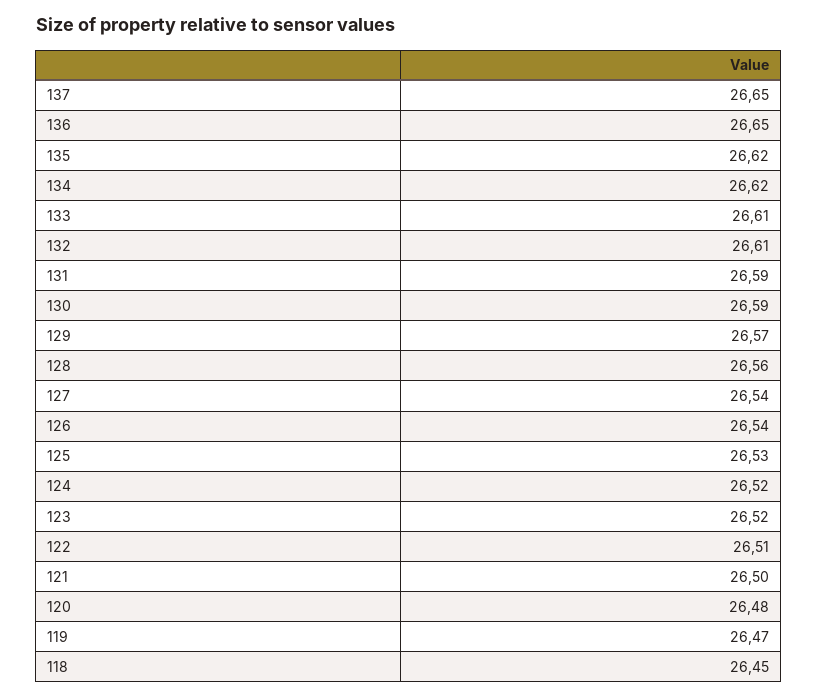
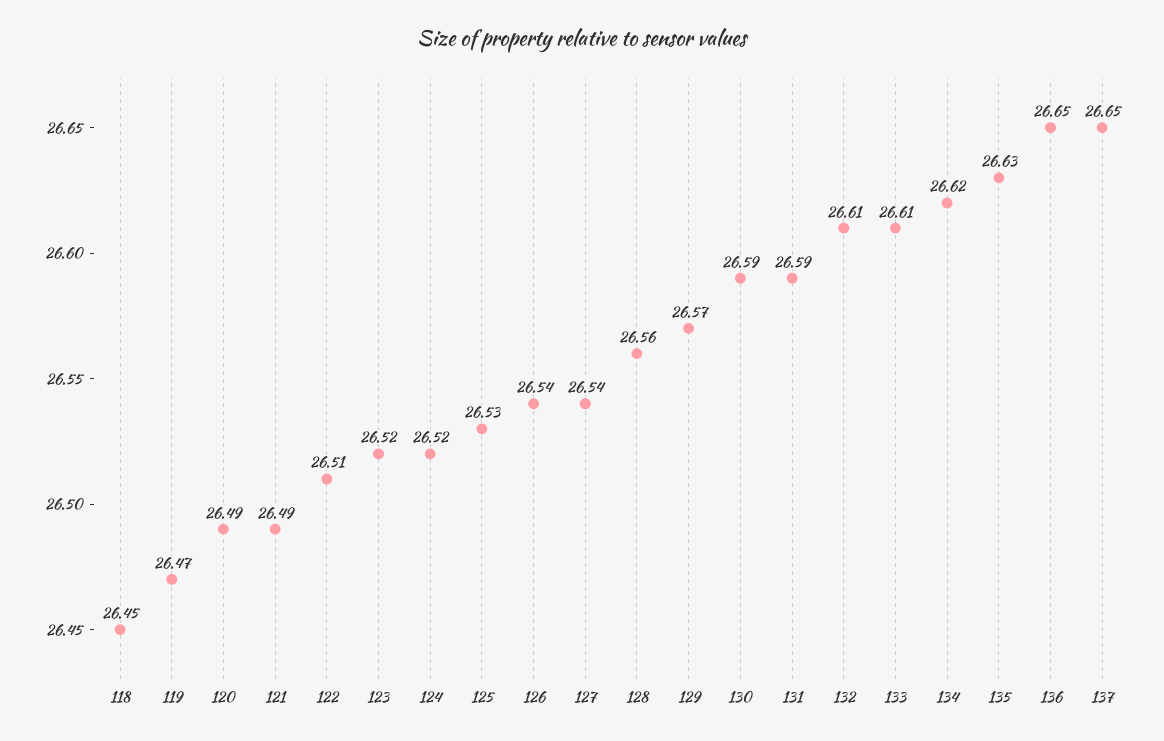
  {
    "137": 26.65,
    "136": 26.65,
-   "135": 26.62,
+   "135": 26.63,
    "134": 26.62,
    "133": 26.61,
    "132": 26.61,
    "131": 26.59,
    "130": 26.59,
    "129": 26.57,
    "128": 26.56,
    "127": 26.54,
    "126": 26.54,
    "125": 26.53,
    "124": 26.52,
    "123": 26.52,
    "122": 26.51,
-   "121": 26.5,
+   "121": 26.49,
-   "120": 26.48,
+   "120": 26.49,
    "119": 26.47,
    "118": 26.45
  }

